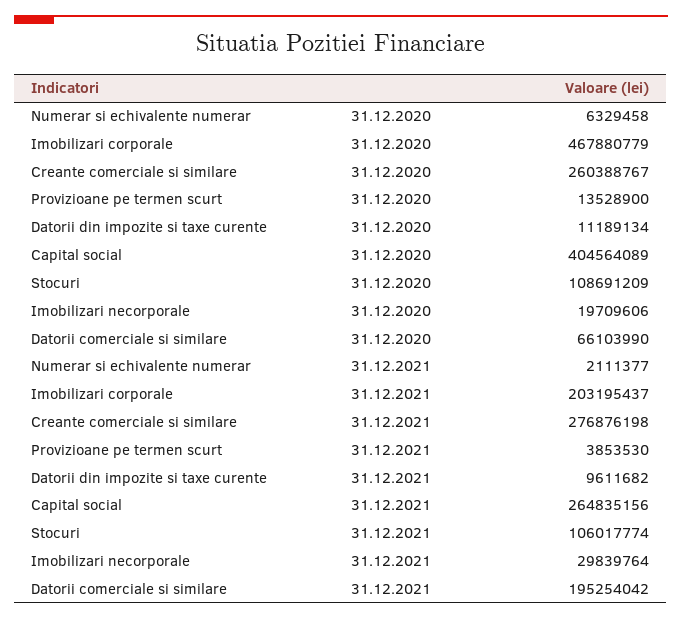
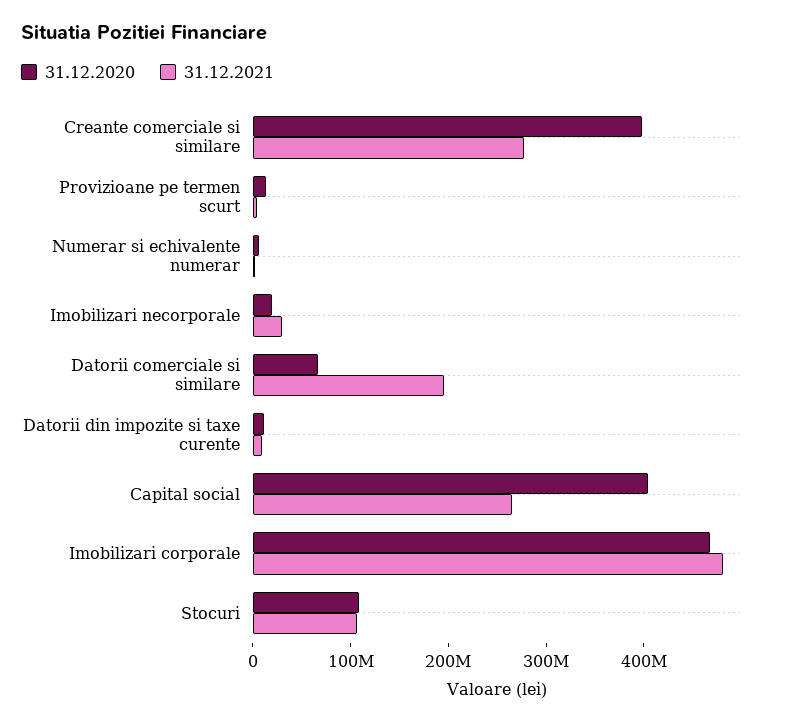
  {
    "31.12.2020": {
      "Numerar si echivalente numerar": 6329458,
      "Imobilizari corporale": 467880779,
-     "Creante comerciale si similare": 260388767,
+     "Creante comerciale si similare": 400000000,
      "Provizioane pe termen scurt": 13528900,
      "Datorii din impozite si taxe curente": 11189134,
      "Capital social": 404564089,
      "Stocuri": 108691209,
      "Imobilizari necorporale": 19709606,
      "Datorii comerciale si similare": 66103990
    },
    "31.12.2021": {
      "Numerar si echivalente numerar": 2111377,
-     "Imobilizari corporale": 203195437,
+     "Imobilizari corporale": 480000000,
      "Creante comerciale si similare": 276876198,
      "Provizioane pe termen scurt": 3853530,
      "Datorii din impozite si taxe curente": 9611682,
      "Capital social": 264835156,
      "Stocuri": 106017774,
      "Imobilizari necorporale": 29839764,
      "Datorii comerciale si similare": 195254042
    }
  }

